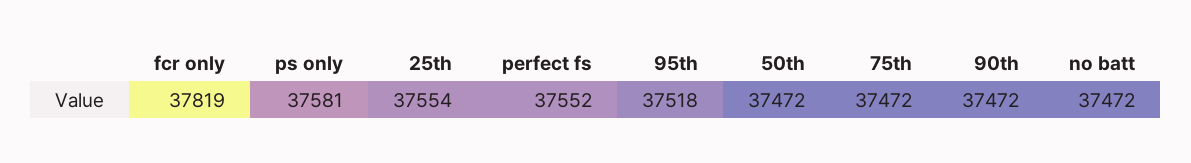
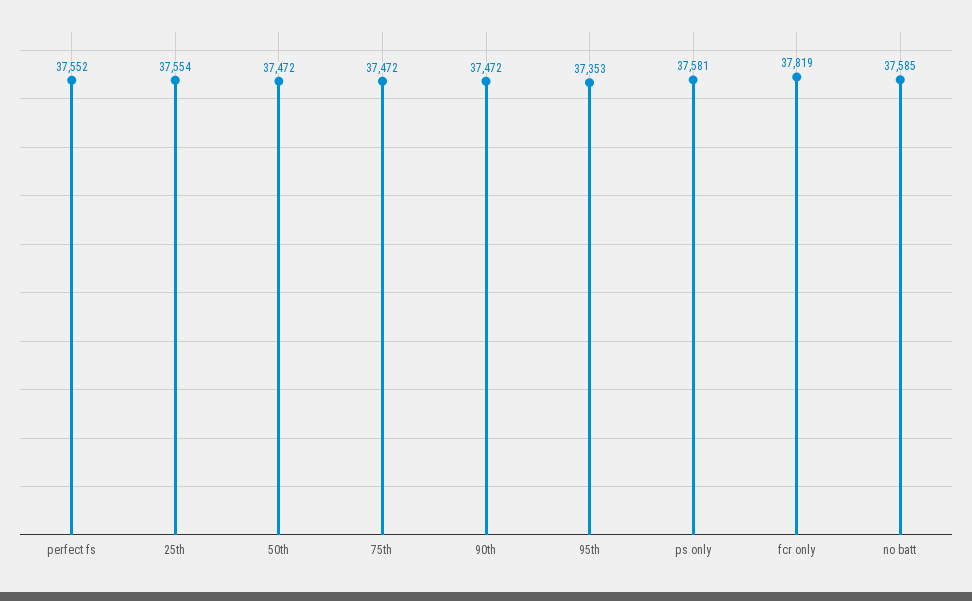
  {
    "fcr only": 37819,
    "ps only": 37581,
    "25th": 37554,
    "perfect fs": 37552,
-   "95th": 37518,
+   "95th": 37353,
    "50th": 37472,
    "75th": 37472,
    "90th": 37472,
-   "no batt": 37472
+   "no batt": 37585
  }

